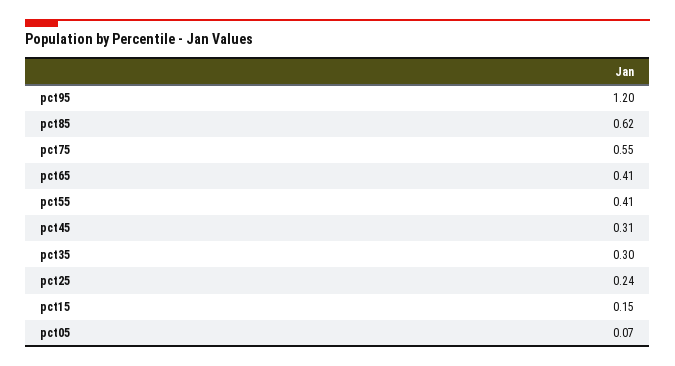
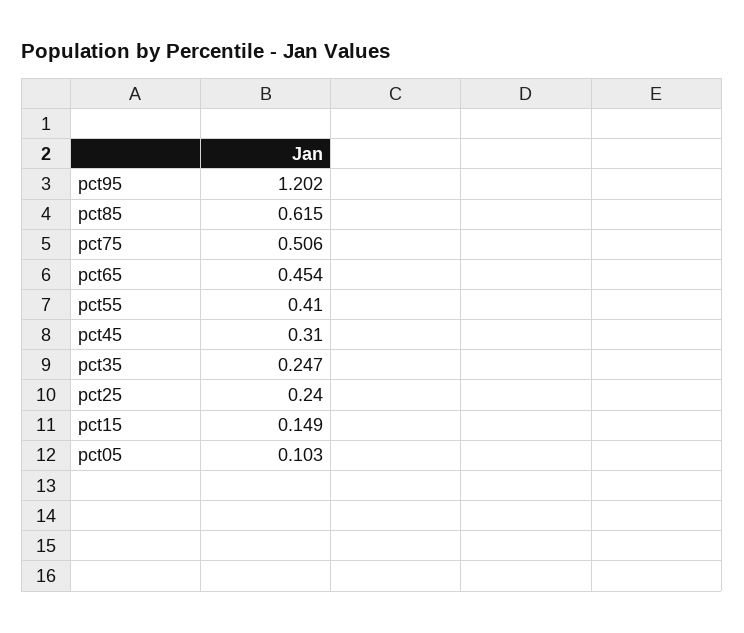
  {
    "pct95": 1.202,
    "pct85": 0.615,
-   "pct75": 0.55,
+   "pct75": 0.506,
-   "pct65": 0.41,
+   "pct65": 0.454,
    "pct55": 0.41,
    "pct45": 0.31,
-   "pct35": 0.3,
+   "pct35": 0.247,
    "pct25": 0.24,
    "pct15": 0.149,
-   "pct05": 0.07
+   "pct05": 0.103
  }

